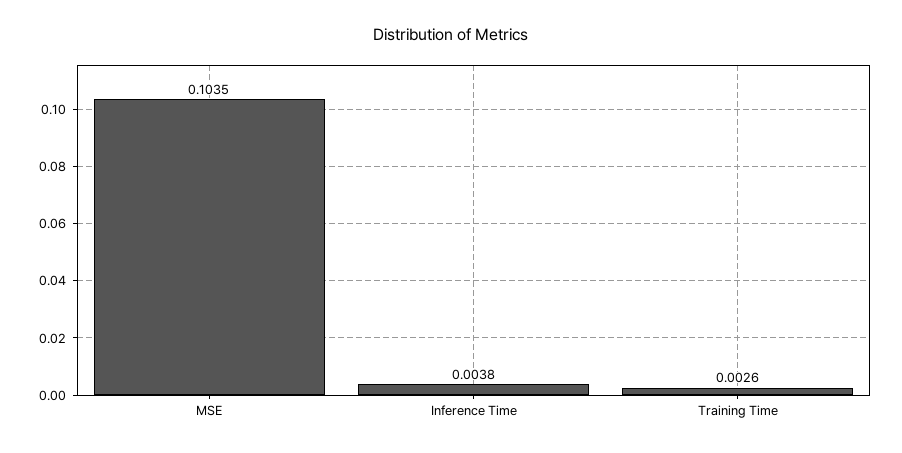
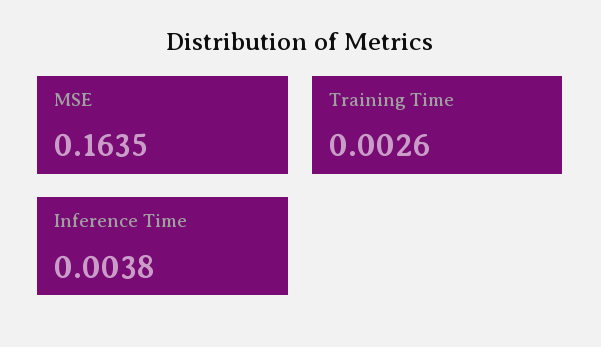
  {
-   "MSE": 0.1035,
+   "MSE": 0.1635,
    "Inference Time": 0.0038,
    "Training Time": 0.0026
  }

